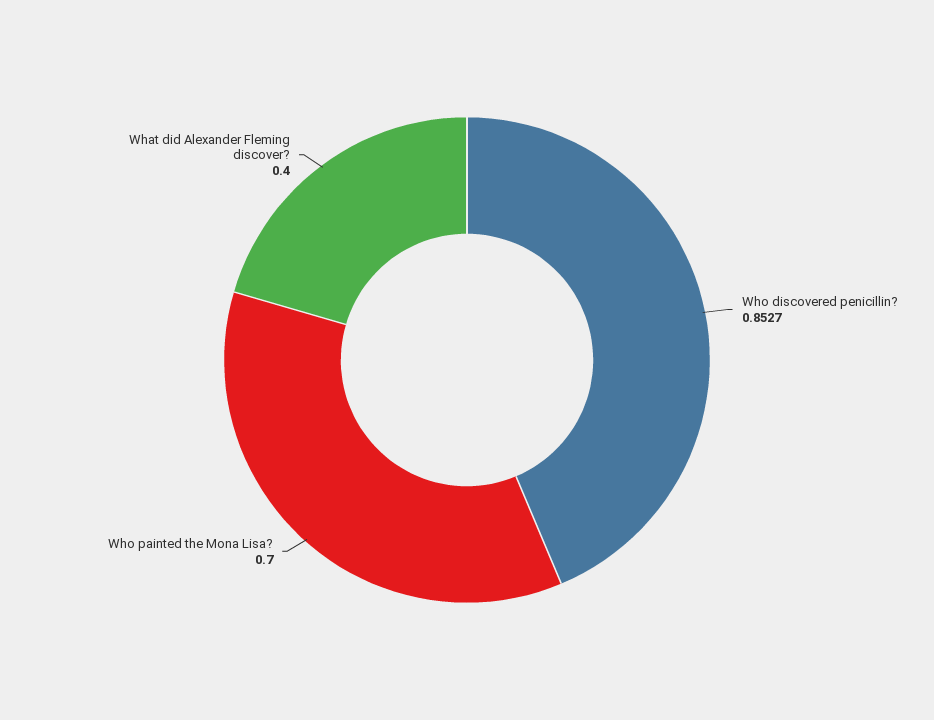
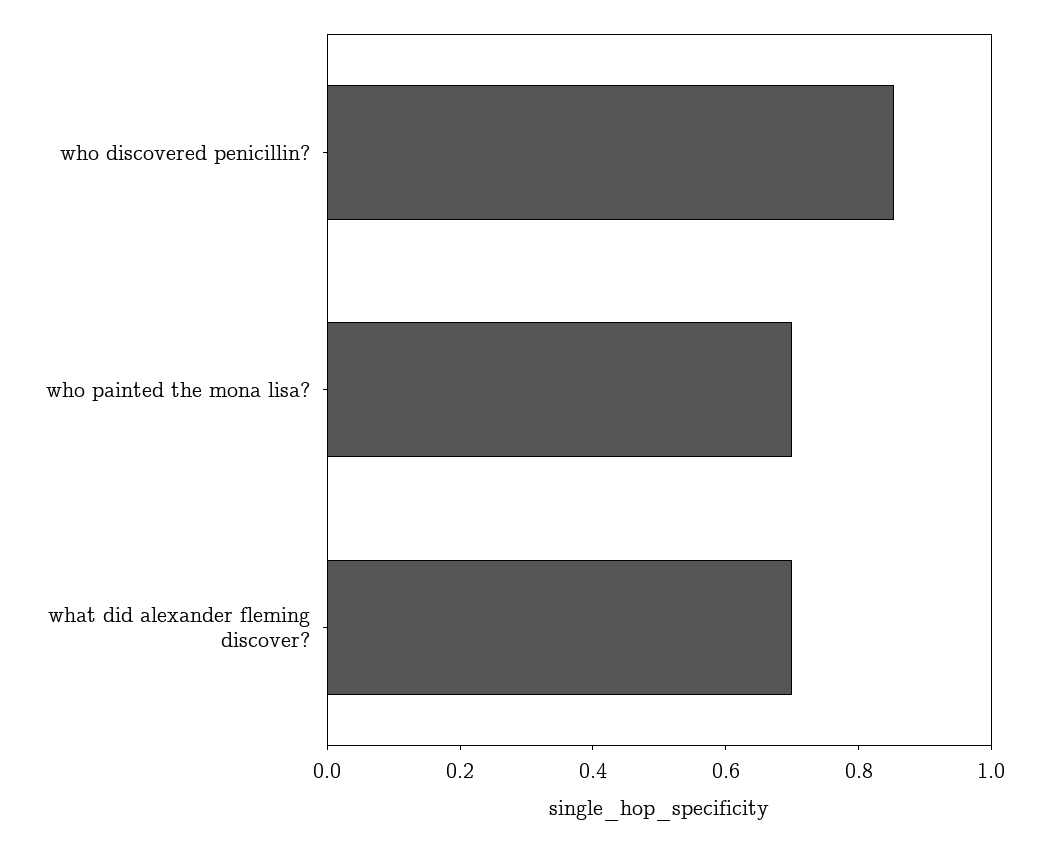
  {
    "Who discovered penicillin?": 0.8527,
    "Who painted the Mona Lisa?": 0.7,
-   "What did Alexander Fleming discover?": 0.4
+   "What did Alexander Fleming discover?": 0.7
  }

